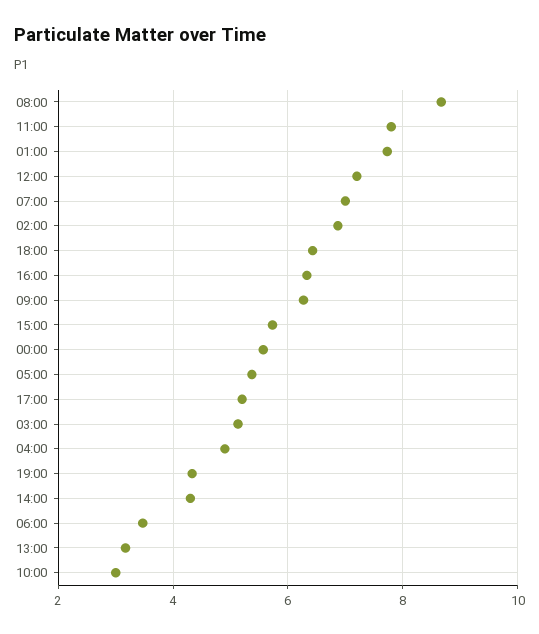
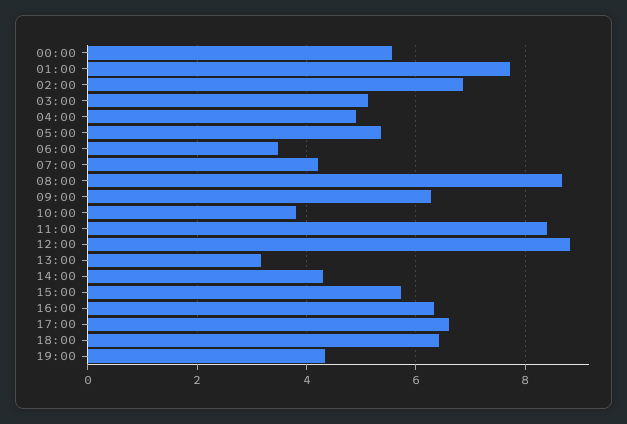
  {
    "08:00": 8.6,
-   "11:00": 7.8,
+   "11:00": 8.4,
    "01:00": 7.8,
-   "12:00": 7.2,
+   "12:00": 8.8,
-   "07:00": 7,
+   "07:00": 4.2,
    "02:00": 6.8,
    "18:00": 6.4,
    "16:00": 6.4,
    "09:00": 6.2,
    "15:00": 5.8,
    "00:00": 5.6,
    "05:00": 5.4,
-   "17:00": 5.2,
+   "17:00": 6.6,
    "03:00": 5.2,
    "04:00": 5,
    "19:00": 4.4,
    "14:00": 4.4,
    "06:00": 3.4,
    "13:00": 3.2,
-   "10:00": 3
+   "10:00": 3.8
  }

